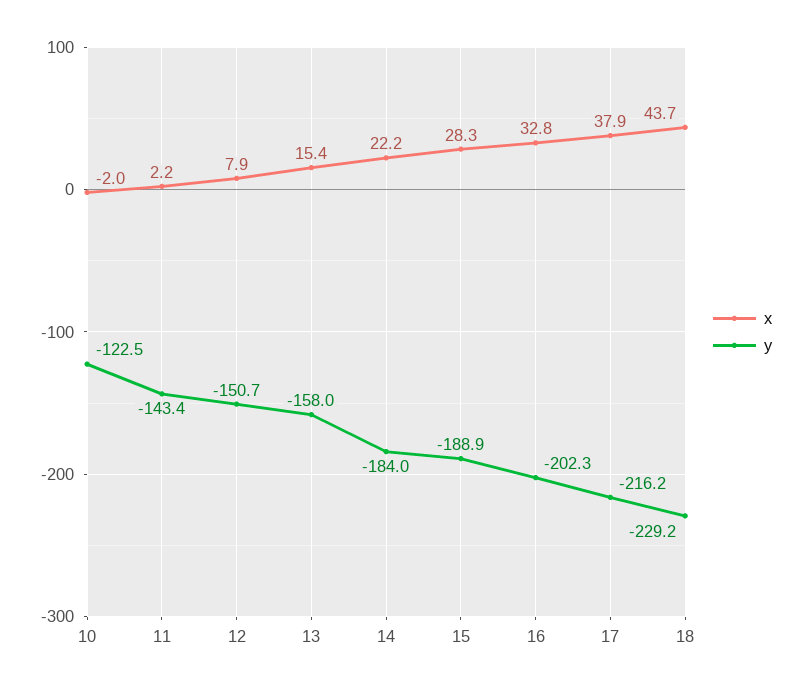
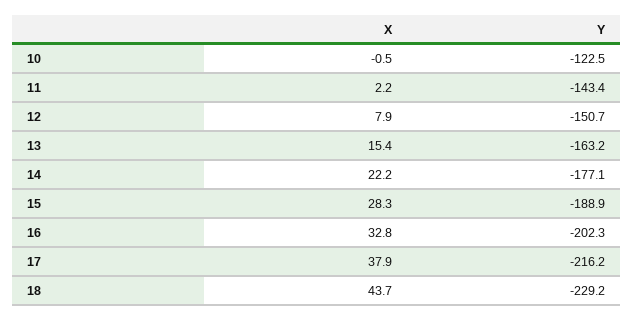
  {
    "x": {
-     "10": -2,
+     "10": -0.5,
      "11": 2.2,
      "12": 7.9,
      "13": 15.4,
      "14": 22.2,
      "15": 28.3,
      "16": 32.8,
      "17": 37.9,
      "18": 43.7
    },
    "y": {
      "10": -122.5,
      "11": -143.4,
      "12": -150.7,
-     "13": -158,
+     "13": -163.2,
-     "14": -184,
+     "14": -177.1,
      "15": -188.9,
      "16": -202.3,
      "17": -216.2,
      "18": -229.2
    }
  }

